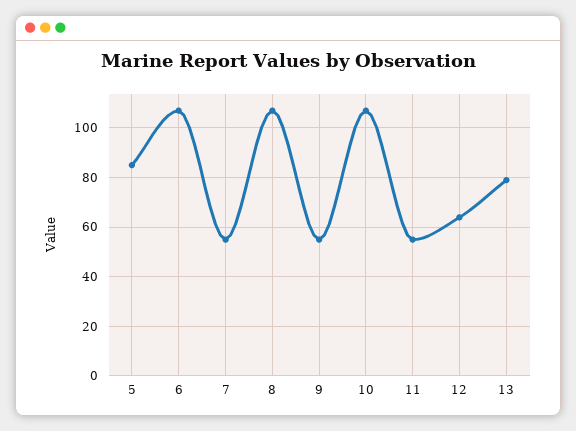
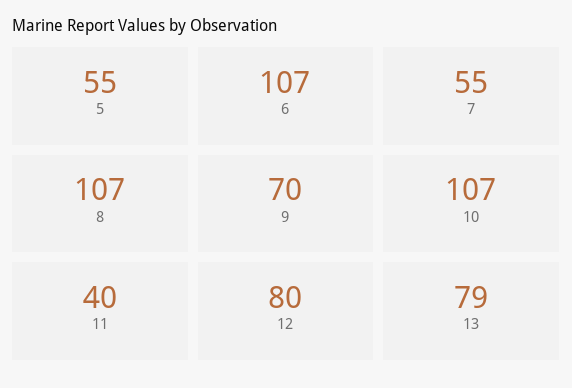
  {
-   "5": 85,
+   "5": 55,
    "6": 107,
    "7": 55,
    "8": 107,
-   "9": 55,
+   "9": 70,
    "10": 107,
-   "11": 55,
+   "11": 40,
-   "12": 65,
+   "12": 80,
    "13": 79
  }

